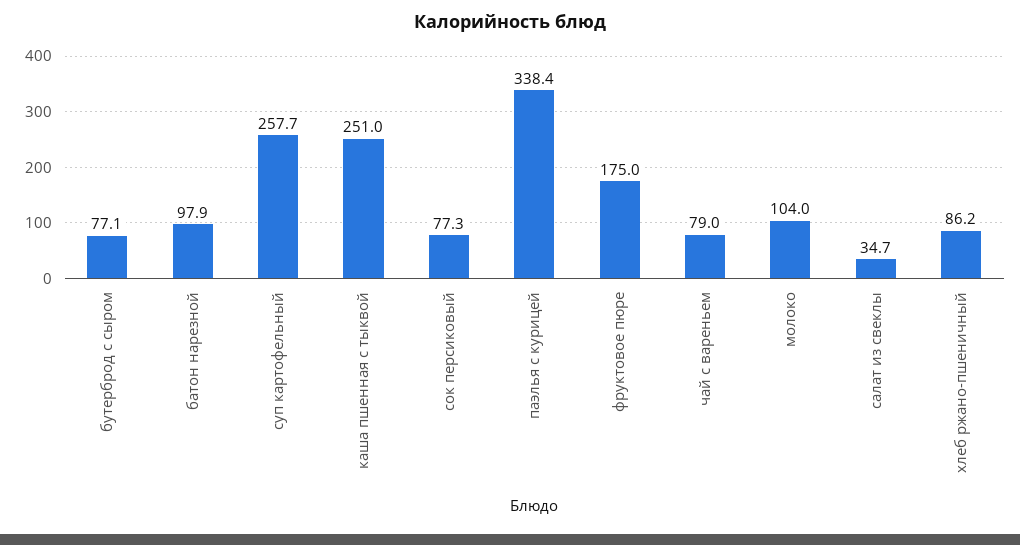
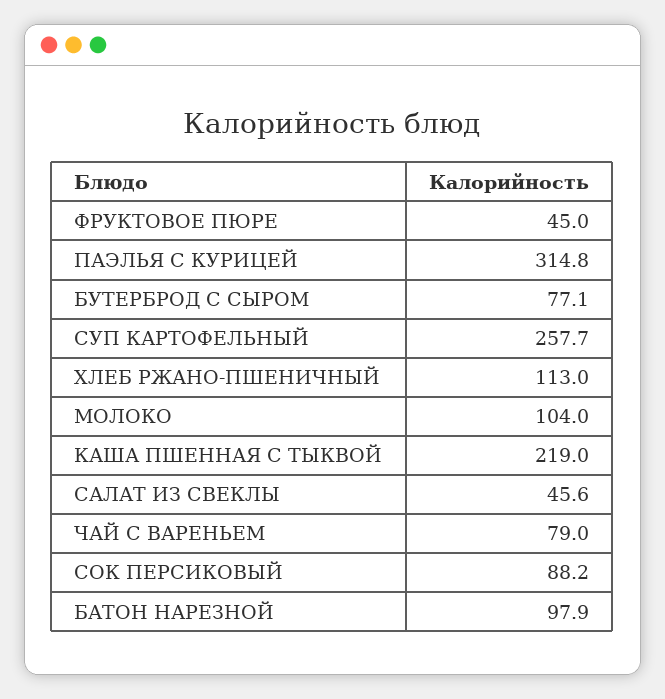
  {
    "бутерброд с сыром": 77.1,
    "батон нарезной": 97.9,
    "суп картофельный": 257.7,
-   "каша пшенная с тыквой": 251,
+   "каша пшенная с тыквой": 219,
-   "сок персиковый": 77.3,
+   "сок персиковый": 88.2,
-   "паэлья с курицей": 338.4,
+   "паэлья с курицей": 314.8,
-   "фруктовое пюре": 175,
+   "фруктовое пюре": 45,
    "чай с вареньем": 79,
    "молоко": 104,
-   "салат из свеклы": 34.7,
+   "салат из свеклы": 45.6,
-   "хлеб ржано-пшеничный": 86.2
+   "хлеб ржано-пшеничный": 113
  }

